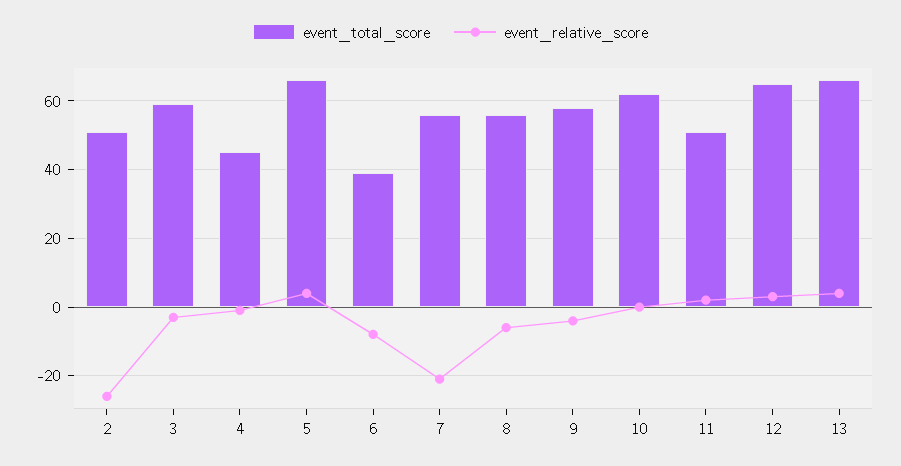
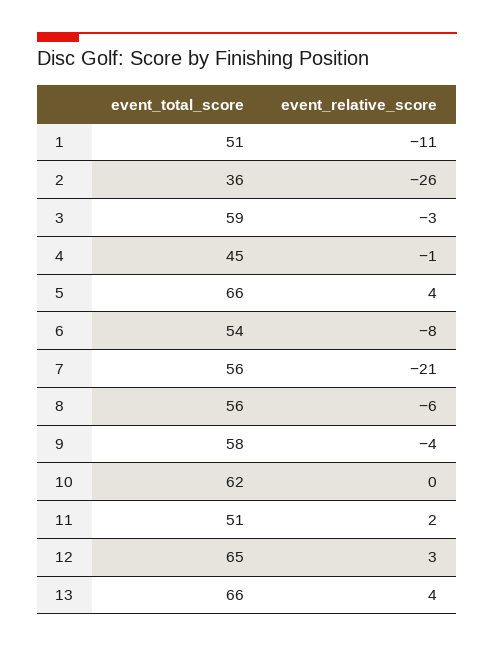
  {
    "event_total_score": {
-     "2": 50,
+     "2": 36,
      "3": 59,
      "4": 45,
      "5": 66,
-     "6": 40,
+     "6": 54,
      "7": 56,
      "8": 56,
      "9": 58,
      "10": 62,
      "11": 51,
      "12": 65,
-     "13": 66
+     "13": 66,
+     "1": 51
    },
    "event_relative_score": {
      "2": -26,
      "3": -3,
      "4": -1,
      "5": 4,
      "6": -8,
      "7": -21,
      "8": -6,
      "9": -4,
      "10": 0,
      "11": 2,
      "12": 3,
-     "13": 4
+     "13": 4,
+     "1": -11
    }
  }

